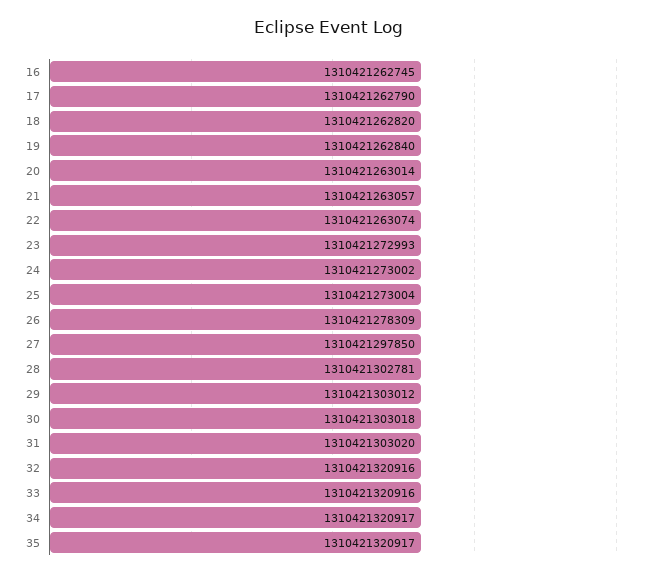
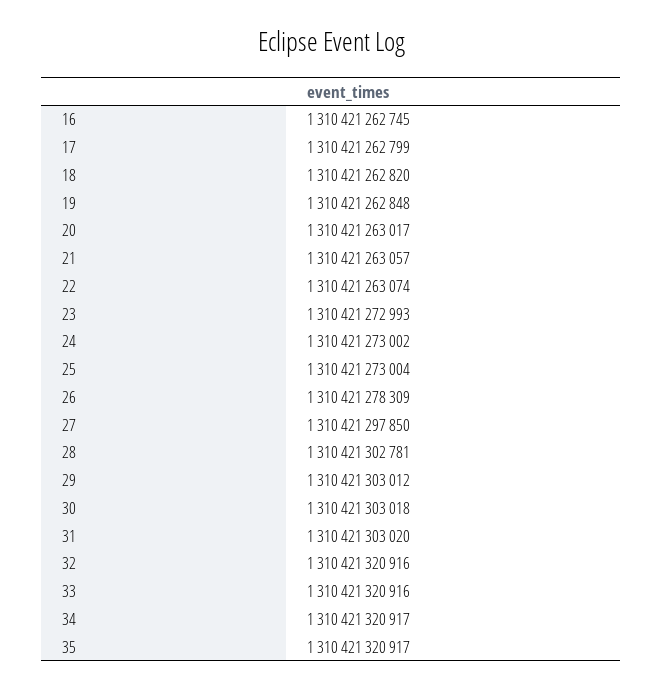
  {
    "16": 1310421262745,
-   "17": 1310421262790,
+   "17": 1310421262799,
    "18": 1310421262820,
-   "19": 1310421262840,
+   "19": 1310421262848,
-   "20": 1310421263014,
+   "20": 1310421263017,
    "21": 1310421263057,
    "22": 1310421263074,
    "23": 1310421272993,
    "24": 1310421273002,
    "25": 1310421273004,
    "26": 1310421278309,
    "27": 1310421297850,
    "28": 1310421302781,
    "29": 1310421303012,
    "30": 1310421303018,
    "31": 1310421303020,
    "32": 1310421320916,
    "33": 1310421320916,
    "34": 1310421320917,
    "35": 1310421320917
  }

